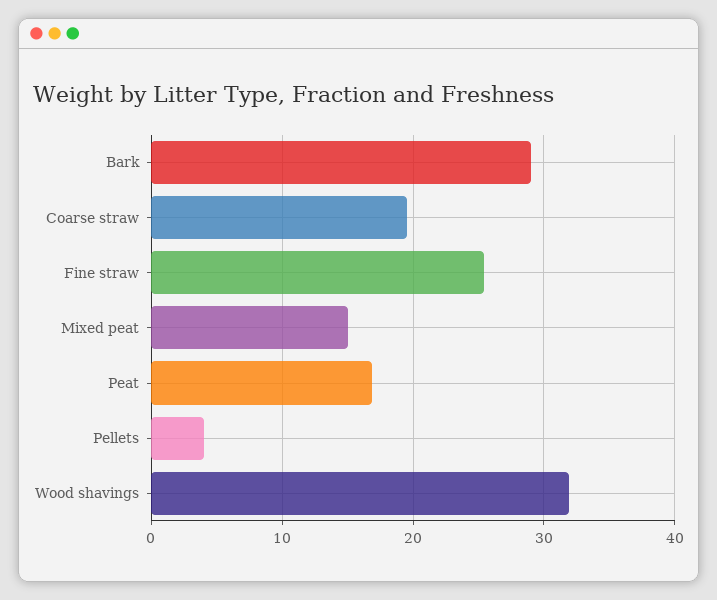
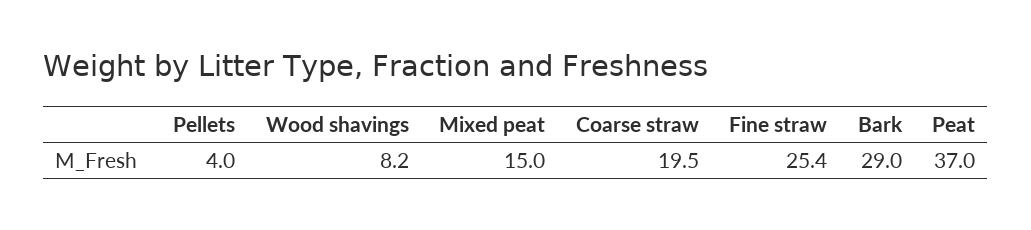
  {
    "Bark": 29,
    "Coarse straw": 19.5,
    "Fine straw": 25.4,
    "Mixed peat": 15,
-   "Peat": 17,
+   "Peat": 37,
    "Pellets": 4,
-   "Wood shavings": 32
+   "Wood shavings": 8.2
  }

